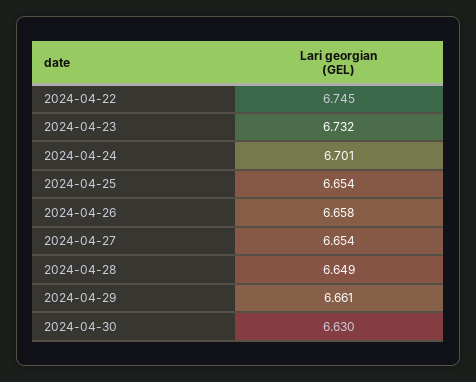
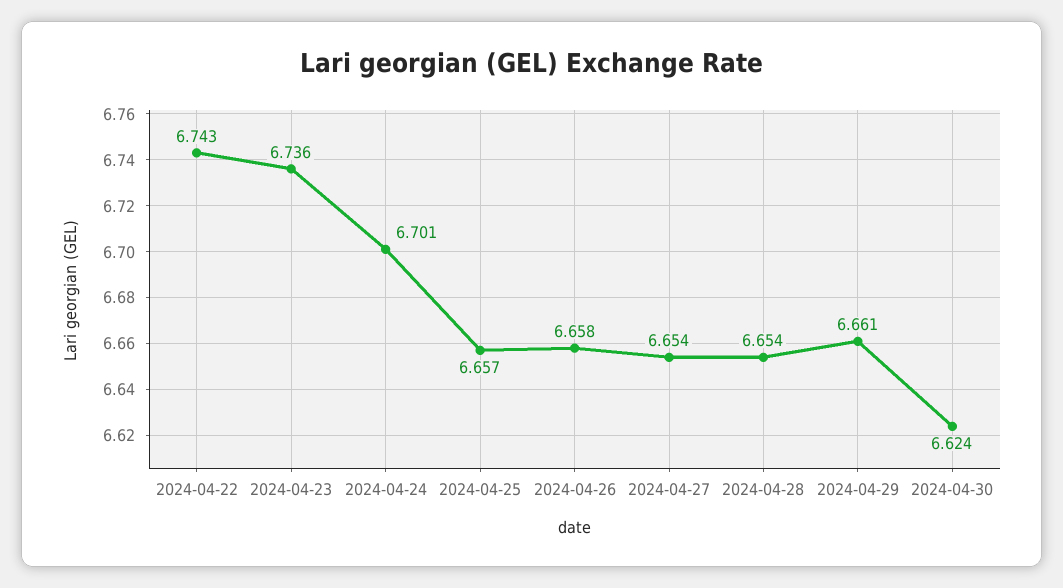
  {
-   "2024-04-22": 6.745,
+   "2024-04-22": 6.743,
-   "2024-04-23": 6.732,
+   "2024-04-23": 6.736,
    "2024-04-24": 6.701,
-   "2024-04-25": 6.654,
+   "2024-04-25": 6.657,
    "2024-04-26": 6.658,
    "2024-04-27": 6.654,
-   "2024-04-28": 6.649,
+   "2024-04-28": 6.654,
    "2024-04-29": 6.661,
-   "2024-04-30": 6.63
+   "2024-04-30": 6.624
  }

